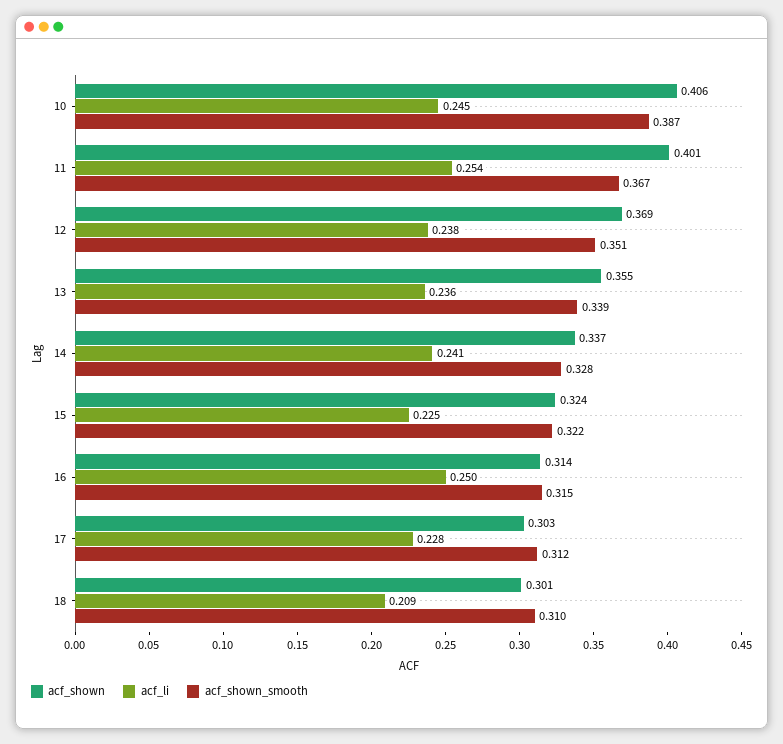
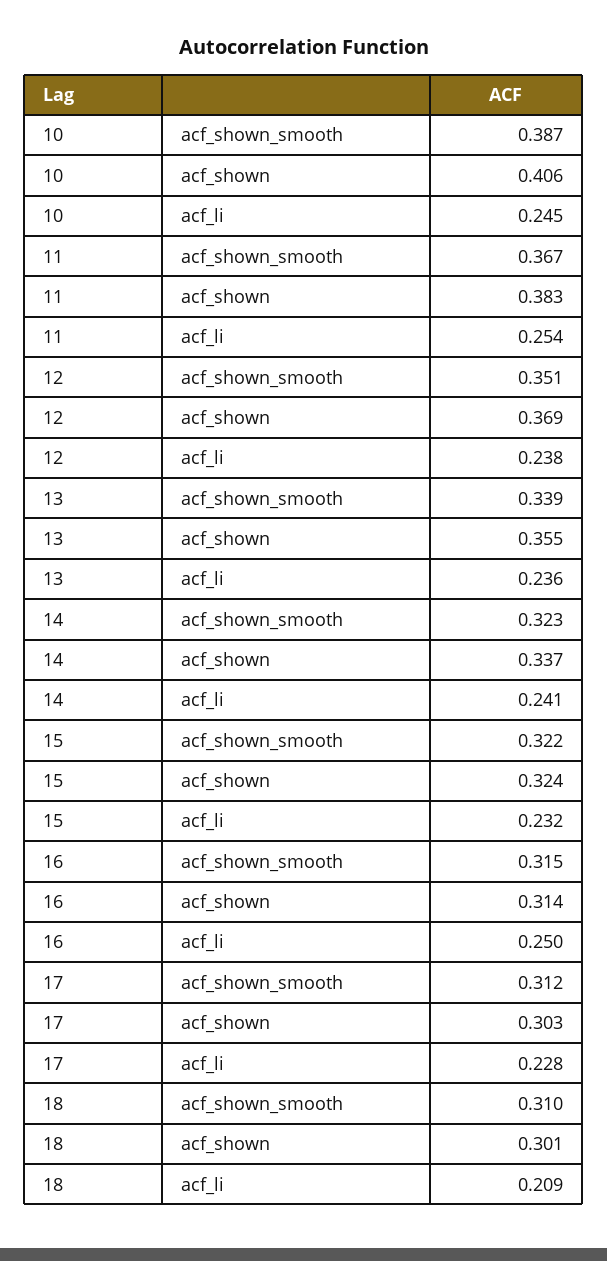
  {
    "acf_shown": {
      "10": 0.406,
-     "11": 0.401,
+     "11": 0.383,
      "12": 0.369,
      "13": 0.355,
      "14": 0.337,
      "15": 0.324,
      "16": 0.314,
      "17": 0.303,
      "18": 0.301
    },
    "acf_li": {
      "10": 0.245,
      "11": 0.254,
      "12": 0.238,
      "13": 0.236,
      "14": 0.241,
-     "15": 0.225,
+     "15": 0.232,
      "16": 0.25,
      "17": 0.228,
      "18": 0.209
    },
    "acf_shown_smooth": {
      "10": 0.387,
      "11": 0.367,
      "12": 0.351,
      "13": 0.339,
-     "14": 0.328,
+     "14": 0.323,
      "15": 0.322,
      "16": 0.315,
      "17": 0.312,
      "18": 0.31
    }
  }

